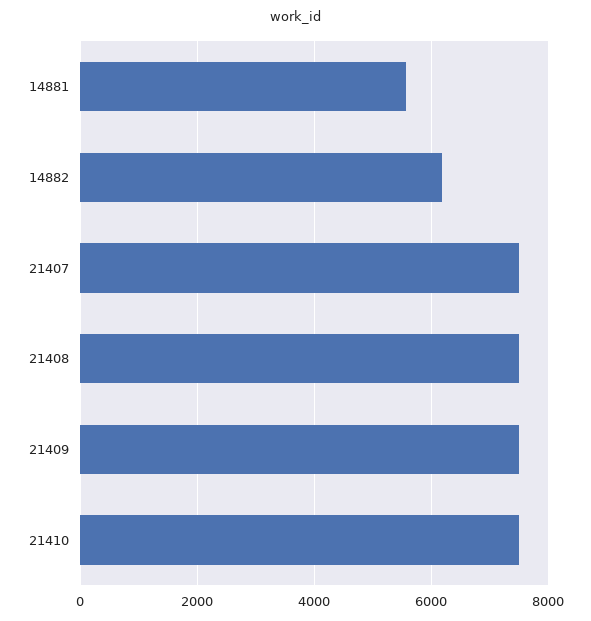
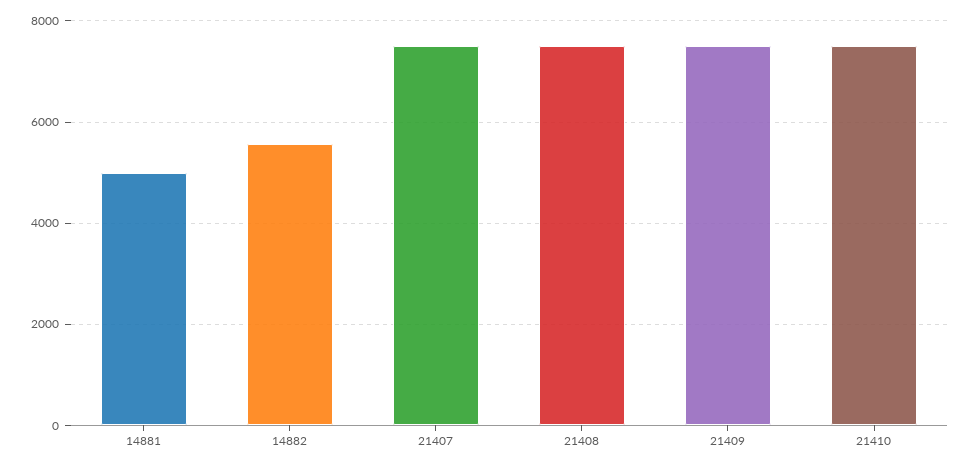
  {
-   "14881": 5600,
+   "14881": 5000,
-   "14882": 6200,
+   "14882": 5600,
    "21407": 7400,
    "21408": 7400,
    "21409": 7400,
    "21410": 7400
  }

